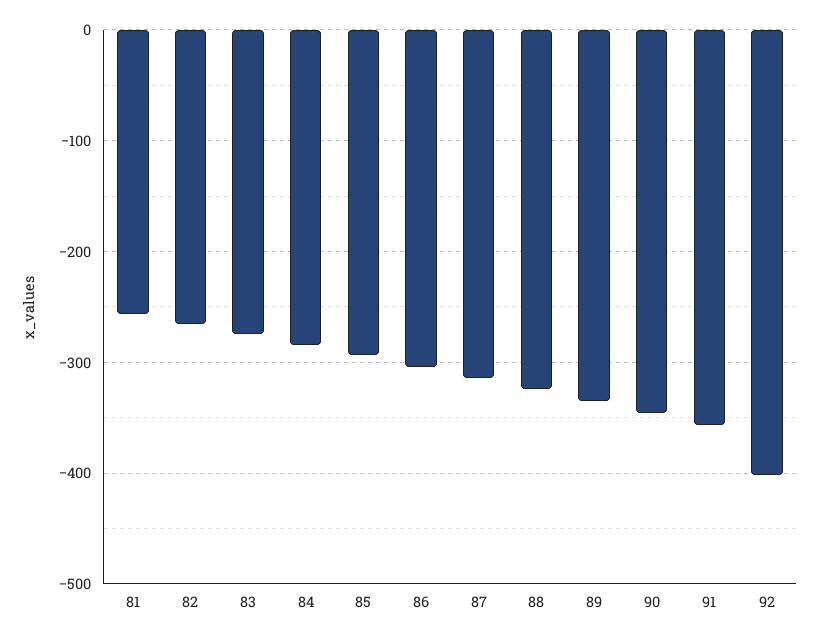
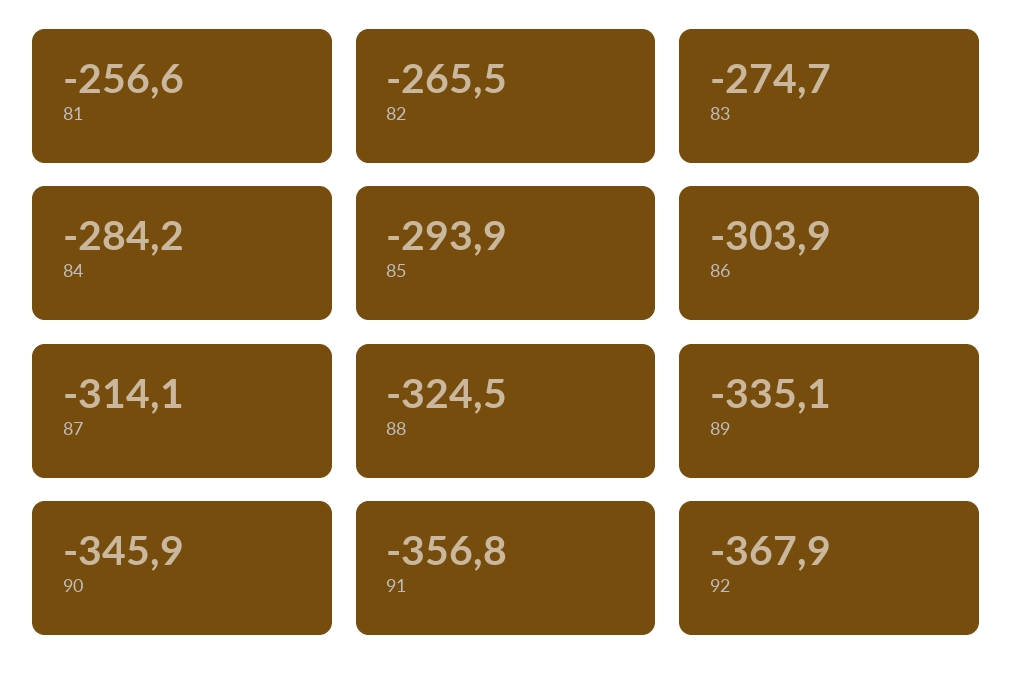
  {
    "81": -256.6,
    "82": -265.5,
    "83": -274.7,
    "84": -284.2,
    "85": -293.9,
    "86": -303.9,
    "87": -314.1,
    "88": -324.5,
    "89": -335.1,
    "90": -345.9,
    "91": -356.8,
-   "92": -400
+   "92": -367.9
  }

